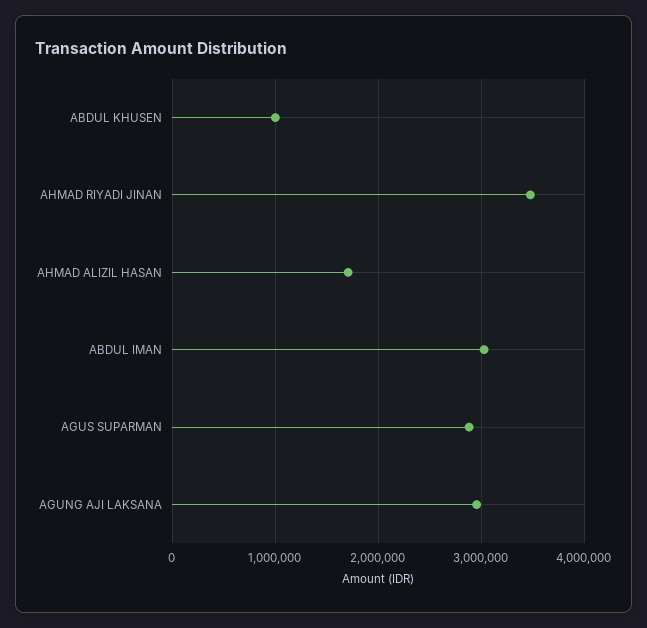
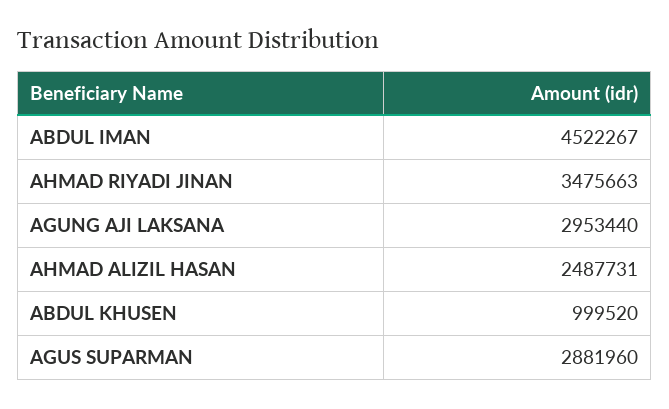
  {
    "ABDUL KHUSEN": 999520,
    "AHMAD RIYADI JINAN": 3475663,
-   "AHMAD ALIZIL HASAN": 1700000,
+   "AHMAD ALIZIL HASAN": 2487731,
-   "ABDUL IMAN": 3000000,
+   "ABDUL IMAN": 4522267,
    "AGUS SUPARMAN": 2881960,
    "AGUNG AJI LAKSANA": 2953440
  }

